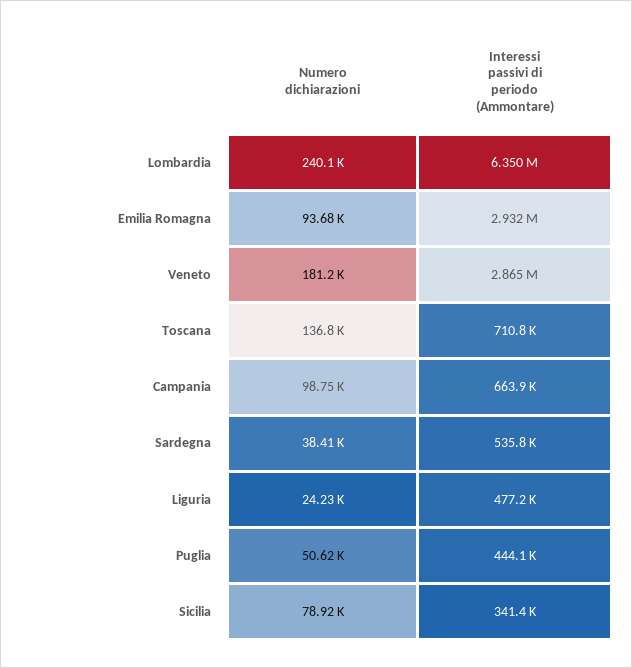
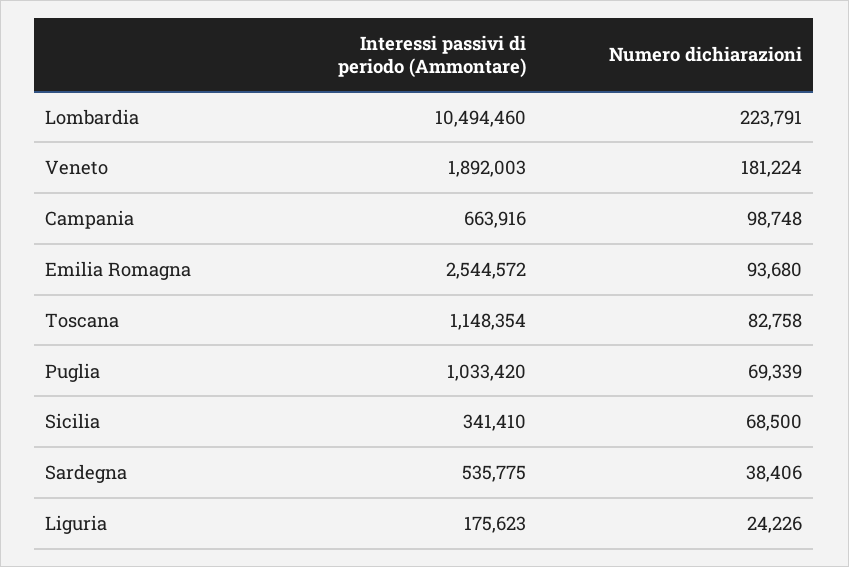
  {
    "Numero dichiarazioni": {
-     "Lombardia": 240100,
+     "Lombardia": 223791,
      "Emilia Romagna": 93680,
      "Veneto": 181224,
-     "Toscana": 136800,
+     "Toscana": 82758,
      "Campania": 98748,
      "Sardegna": 38406,
      "Liguria": 24226,
-     "Puglia": 50620,
+     "Puglia": 69339,
-     "Sicilia": 78920
+     "Sicilia": 68500
    },
    "Interessi passivi di periodo (Ammontare)": {
-     "Lombardia": 6350000,
+     "Lombardia": 10494460,
-     "Emilia Romagna": 2932000,
+     "Emilia Romagna": 2544572,
-     "Veneto": 2865000,
+     "Veneto": 1892003,
-     "Toscana": 710800,
+     "Toscana": 1148354,
      "Campania": 663916,
      "Sardegna": 535775,
-     "Liguria": 477200,
+     "Liguria": 175623,
-     "Puglia": 444100,
+     "Puglia": 1033420,
      "Sicilia": 341410
    }
  }

